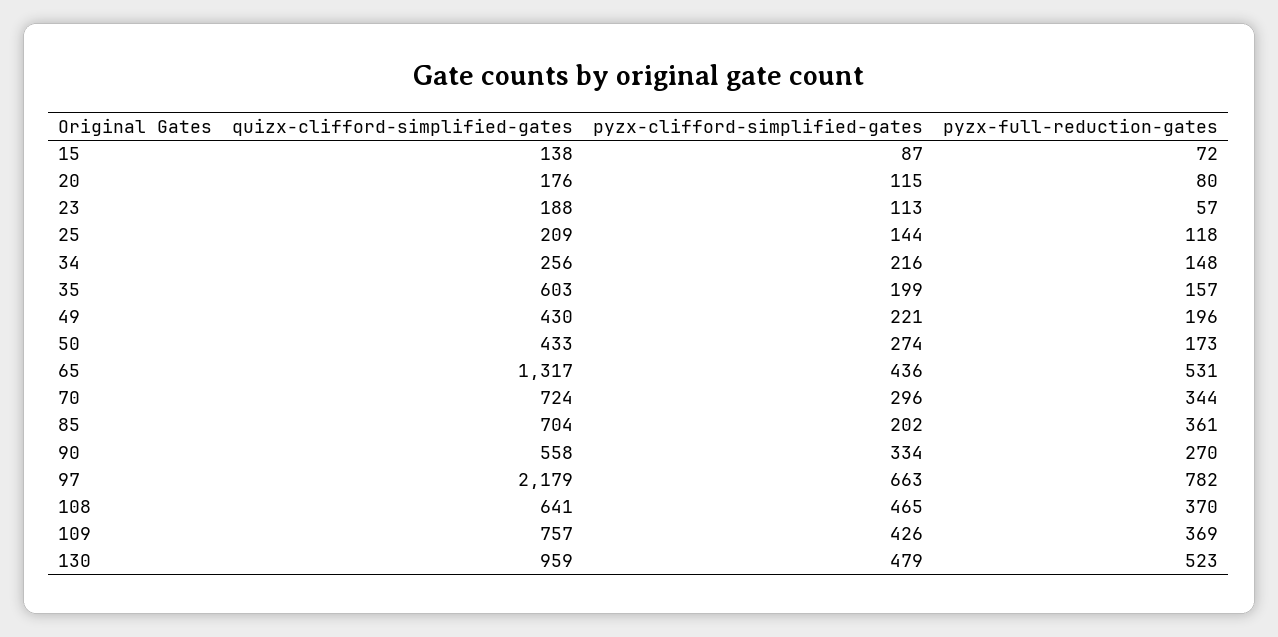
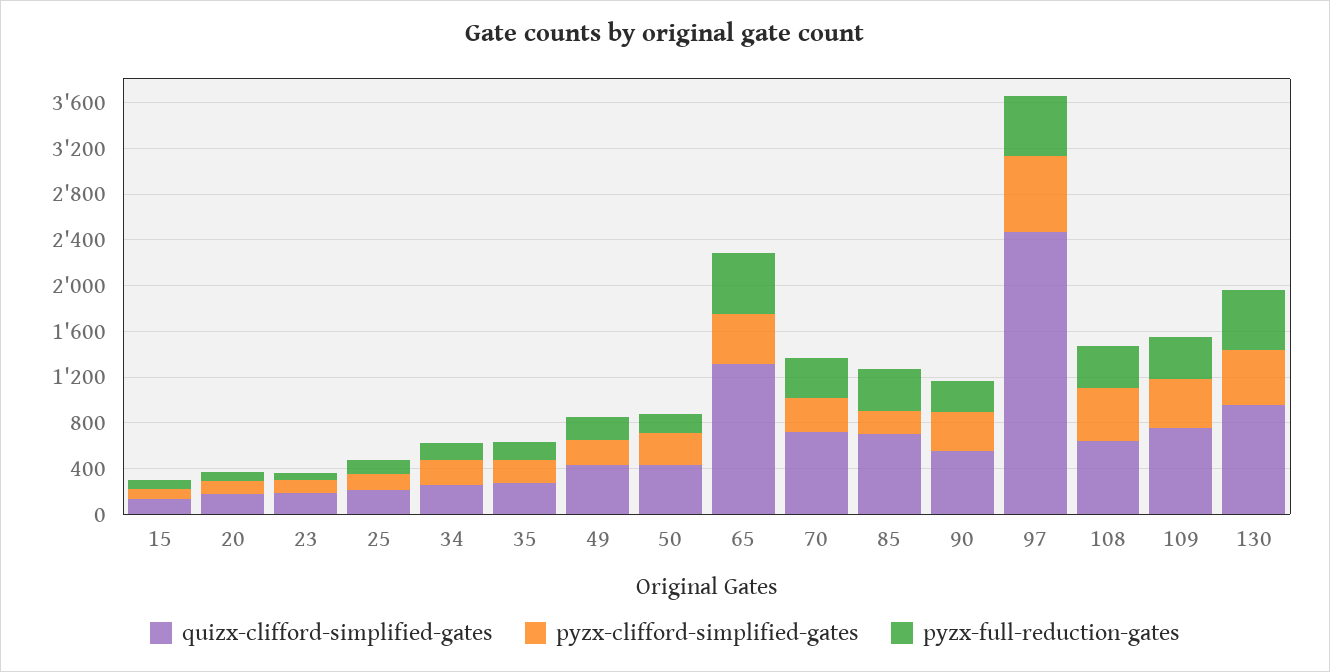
  {
    "quizx-clifford-simplified-gates": {
      "15": 138,
      "20": 176,
      "23": 188,
      "25": 209,
      "34": 256,
-     "35": 603,
+     "35": 300,
      "49": 430,
      "50": 433,
      "65": 1317,
      "70": 724,
      "85": 704,
      "90": 558,
-     "97": 2179,
+     "97": 2500,
      "108": 641,
      "109": 757,
      "130": 959
    },
    "pyzx-clifford-simplified-gates": {
      "15": 87,
      "20": 115,
      "23": 113,
      "25": 144,
      "34": 216,
      "35": 199,
      "49": 221,
      "50": 274,
      "65": 436,
      "70": 296,
      "85": 202,
      "90": 334,
      "97": 663,
      "108": 465,
      "109": 426,
      "130": 479
    },
    "pyzx-full-reduction-gates": {
      "15": 72,
      "20": 80,
      "23": 57,
      "25": 118,
      "34": 148,
      "35": 157,
      "49": 196,
      "50": 173,
      "65": 531,
      "70": 344,
      "85": 361,
      "90": 270,
-     "97": 782,
+     "97": 500,
      "108": 370,
      "109": 369,
      "130": 523
    }
  }

